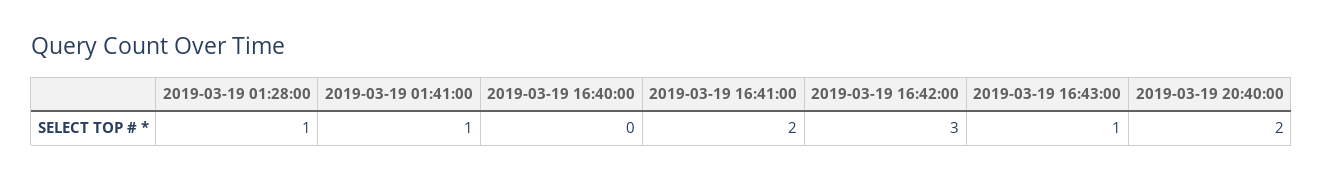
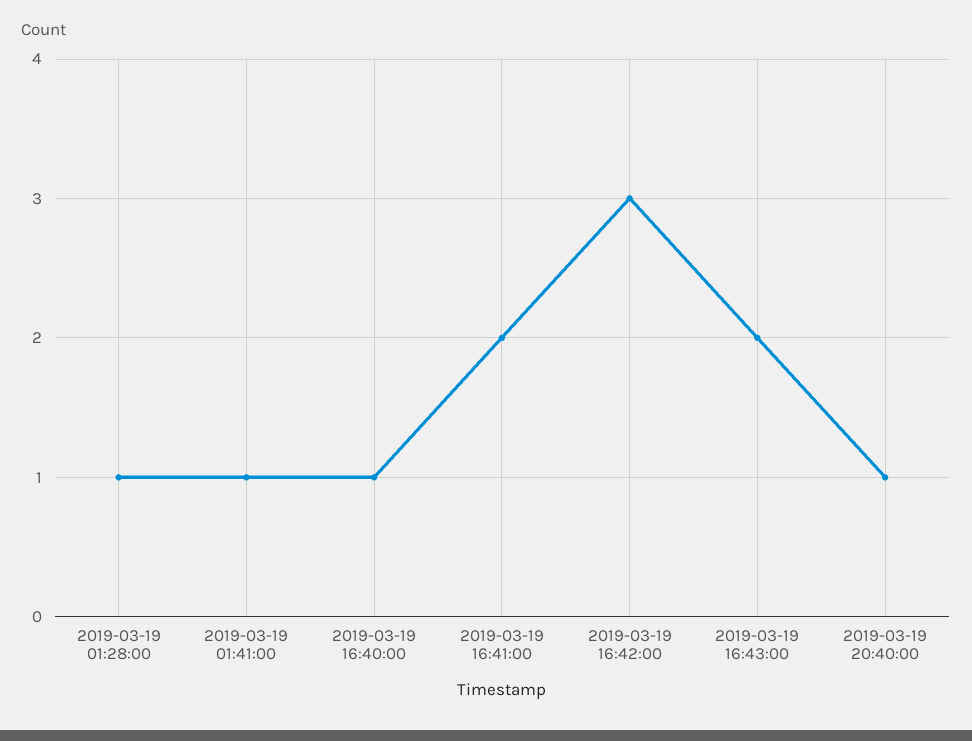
  {
    "2019-03-19 01:28:00": 1,
    "2019-03-19 01:41:00": 1,
-   "2019-03-19 16:40:00": 0,
+   "2019-03-19 16:40:00": 1,
    "2019-03-19 16:41:00": 2,
    "2019-03-19 16:42:00": 3,
-   "2019-03-19 16:43:00": 1,
+   "2019-03-19 16:43:00": 2,
-   "2019-03-19 20:40:00": 2
+   "2019-03-19 20:40:00": 1
  }

